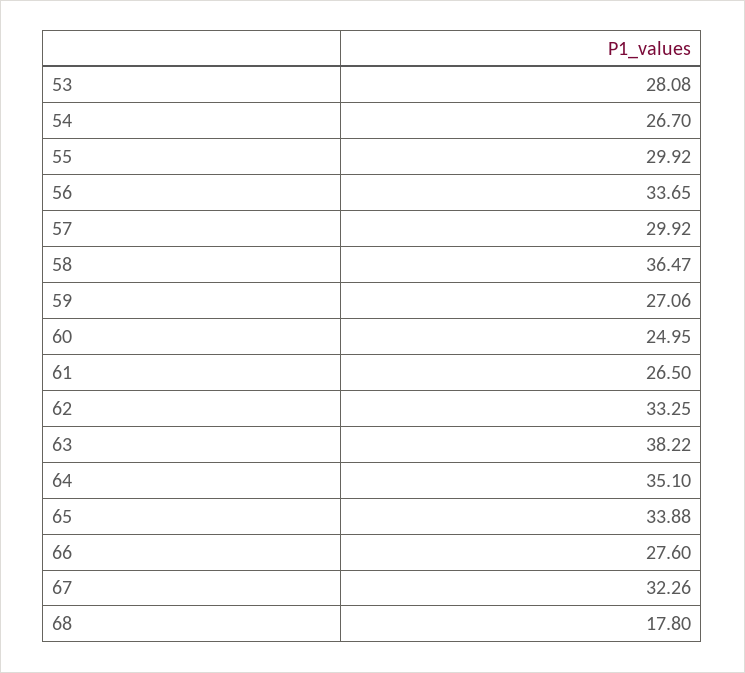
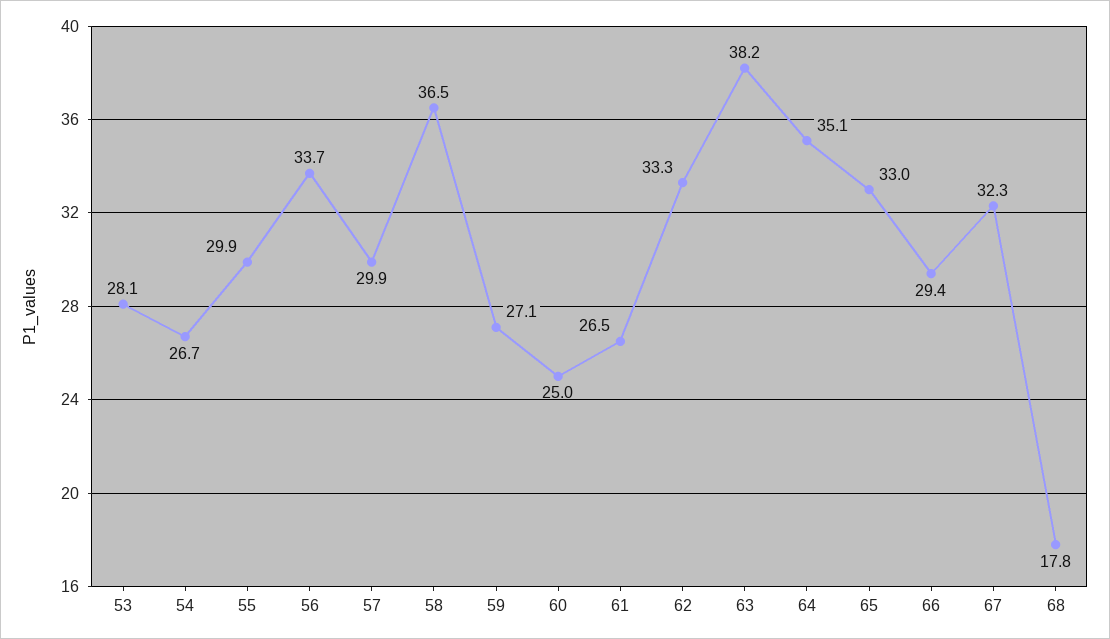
  {
    "53": 28.08,
    "54": 26.7,
    "55": 29.92,
    "56": 33.65,
    "57": 29.92,
    "58": 36.47,
    "59": 27.06,
    "60": 24.95,
    "61": 26.5,
    "62": 33.25,
    "63": 38.22,
    "64": 35.1,
-   "65": 33.88,
+   "65": 33,
-   "66": 27.6,
+   "66": 29.4,
    "67": 32.26,
    "68": 17.8
  }

